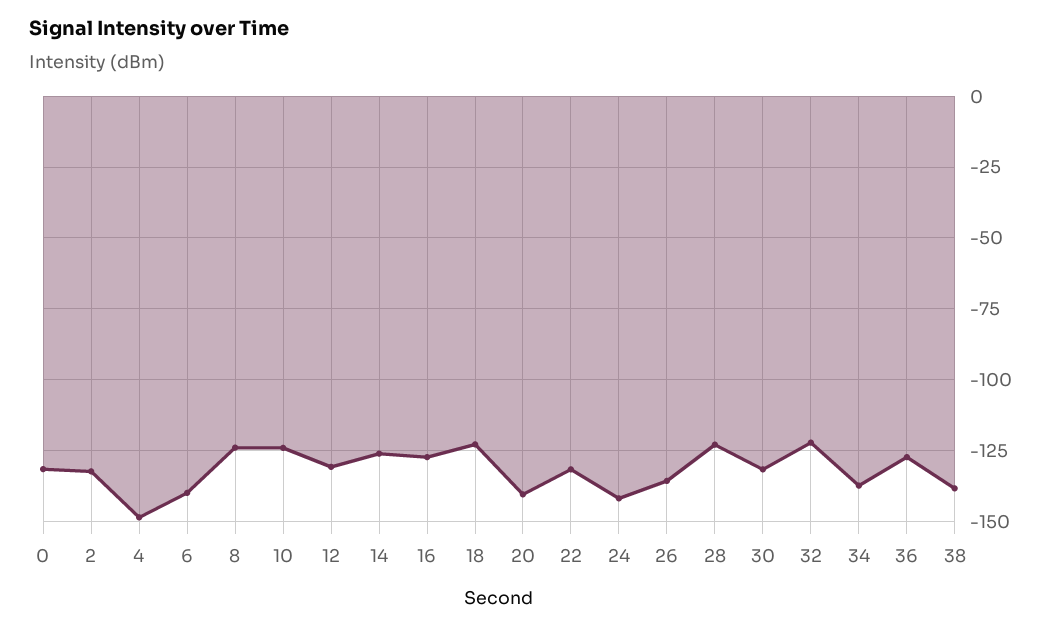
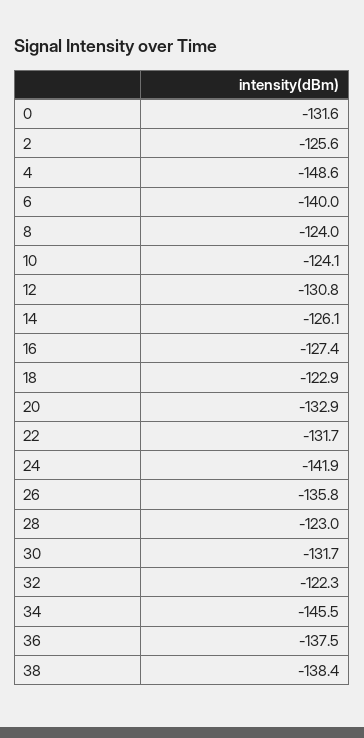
  {
    "0": -131.6,
-   "2": -132.5,
+   "2": -125.6,
    "4": -148.6,
    "6": -140,
    "8": -124,
    "10": -124.1,
    "12": -130.8,
    "14": -126.1,
    "16": -127.4,
    "18": -122.9,
-   "20": -140,
+   "20": -132.9,
    "22": -131.7,
    "24": -141.9,
    "26": -135.8,
    "28": -123,
    "30": -131.7,
    "32": -122.3,
-   "34": -137.5,
+   "34": -145.5,
-   "36": -127.5,
+   "36": -137.5,
    "38": -138.4
  }

